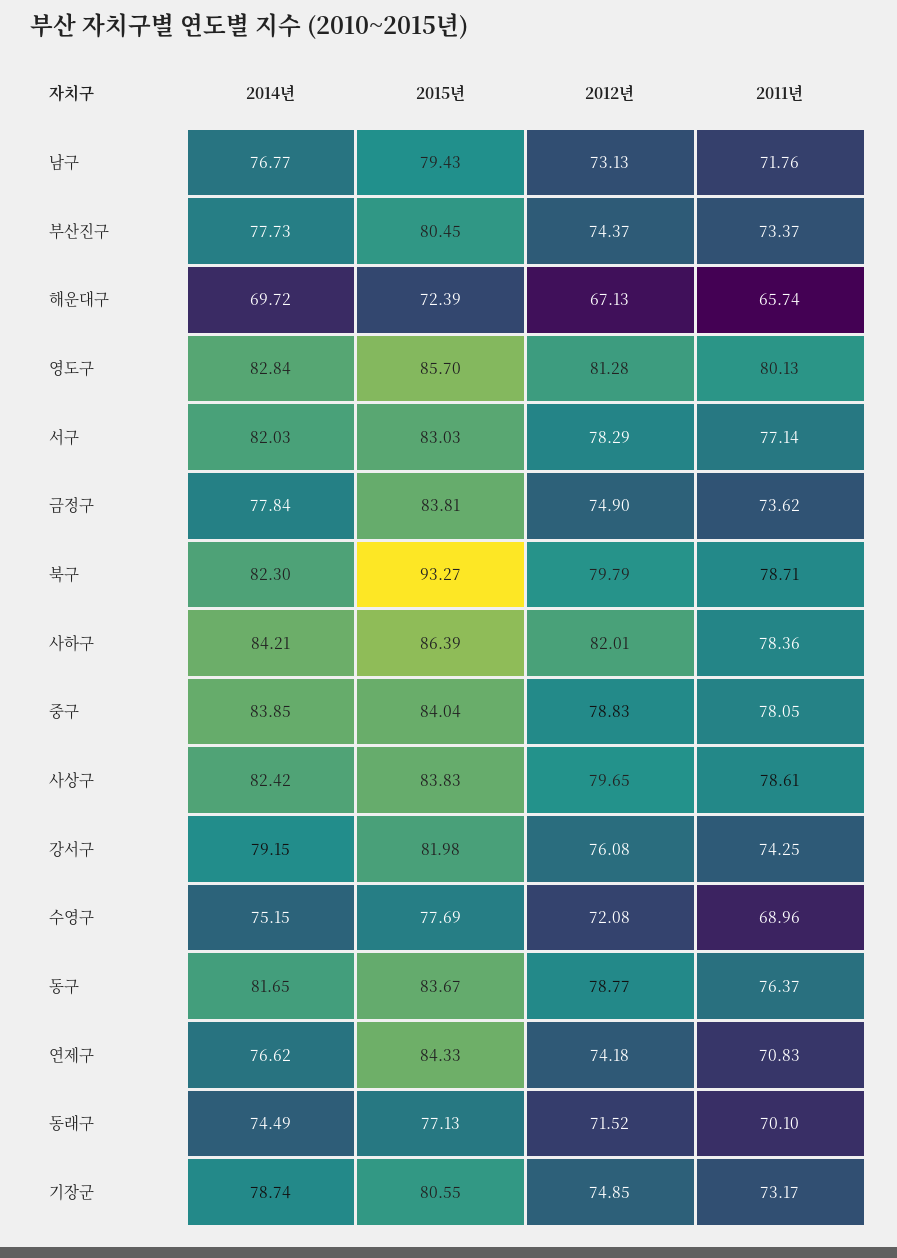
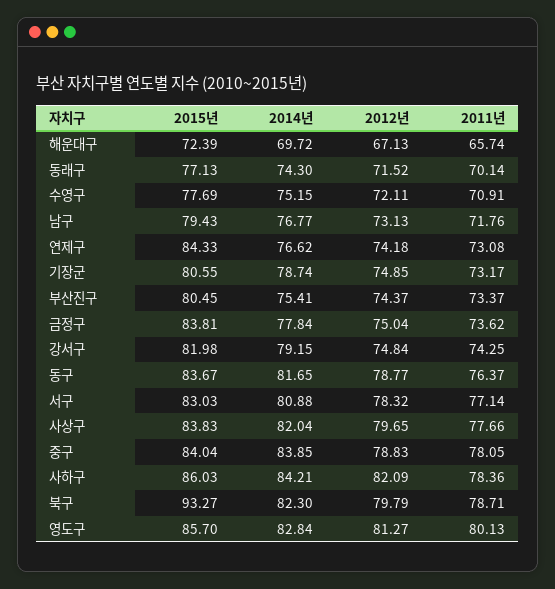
  {
    "2014년": {
      "남구": 76.77,
-     "부산진구": 77.73,
+     "부산진구": 75.41,
      "해운대구": 69.72,
      "영도구": 82.84,
-     "서구": 82.03,
+     "서구": 80.88,
      "금정구": 77.84,
      "북구": 82.3,
      "사하구": 84.21,
      "중구": 83.85,
-     "사상구": 82.42,
+     "사상구": 82.04,
      "강서구": 79.15,
      "수영구": 75.15,
      "동구": 81.65,
      "연제구": 76.62,
-     "동래구": 74.49,
+     "동래구": 74.3,
      "기장군": 78.74
    },
    "2015년": {
      "남구": 79.43,
      "부산진구": 80.45,
      "해운대구": 72.39,
      "영도구": 85.7,
      "서구": 83.03,
      "금정구": 83.81,
      "북구": 93.27,
-     "사하구": 86.39,
+     "사하구": 86.03,
      "중구": 84.04,
      "사상구": 83.83,
      "강서구": 81.98,
      "수영구": 77.69,
      "동구": 83.67,
      "연제구": 84.33,
      "동래구": 77.13,
      "기장군": 80.55
    },
    "2012년": {
      "남구": 73.13,
      "부산진구": 74.37,
      "해운대구": 67.13,
-     "영도구": 81.28,
+     "영도구": 81.27,
-     "서구": 78.29,
+     "서구": 78.32,
-     "금정구": 74.9,
+     "금정구": 75.04,
      "북구": 79.79,
-     "사하구": 82.01,
+     "사하구": 82.09,
      "중구": 78.83,
      "사상구": 79.65,
-     "강서구": 76.08,
+     "강서구": 74.84,
-     "수영구": 72.08,
+     "수영구": 72.11,
      "동구": 78.77,
      "연제구": 74.18,
      "동래구": 71.52,
      "기장군": 74.85
    },
    "2011년": {
      "남구": 71.76,
      "부산진구": 73.37,
      "해운대구": 65.74,
      "영도구": 80.13,
      "서구": 77.14,
      "금정구": 73.62,
      "북구": 78.71,
      "사하구": 78.36,
      "중구": 78.05,
-     "사상구": 78.61,
+     "사상구": 77.66,
      "강서구": 74.25,
-     "수영구": 68.96,
+     "수영구": 70.91,
      "동구": 76.37,
-     "연제구": 70.83,
+     "연제구": 73.08,
-     "동래구": 70.1,
+     "동래구": 70.14,
      "기장군": 73.17
    }
  }

